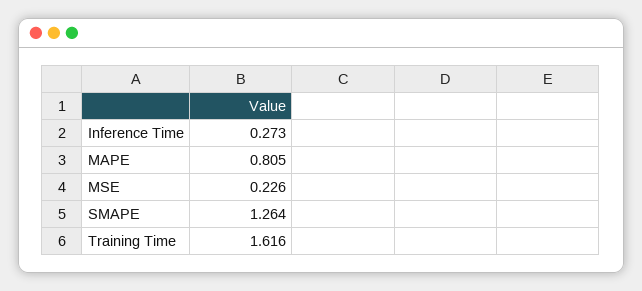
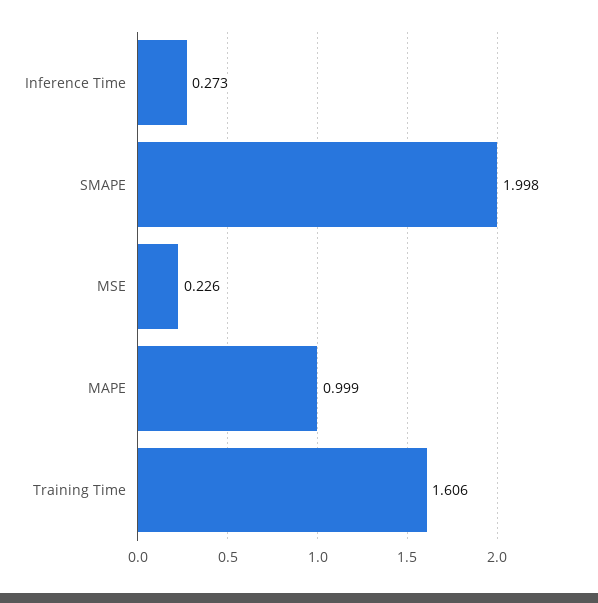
  {
    "Inference Time": 0.273,
-   "MAPE": 0.805,
+   "MAPE": 0.999,
    "MSE": 0.226,
-   "SMAPE": 1.264,
+   "SMAPE": 1.998,
-   "Training Time": 1.616
+   "Training Time": 1.606
  }

